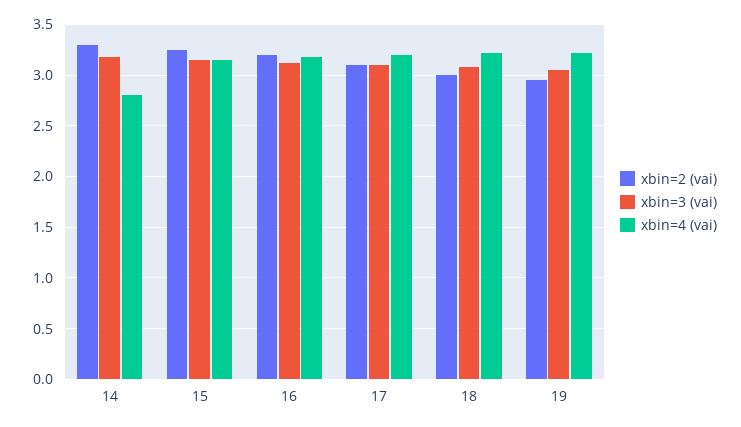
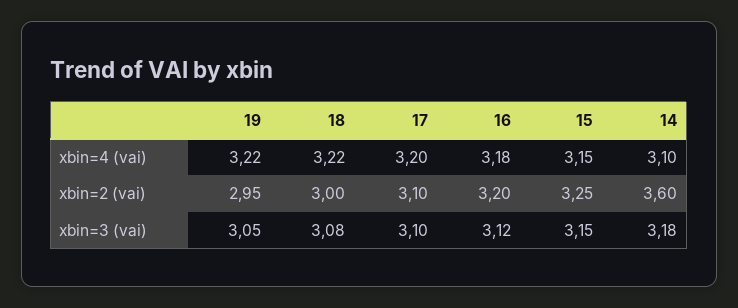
  {
    "xbin=2 (vai)": {
-     "14": 3.3,
+     "14": 3.6,
      "15": 3.25,
      "16": 3.2,
      "17": 3.1,
      "18": 3,
      "19": 2.95
    },
    "xbin=3 (vai)": {
      "14": 3.18,
      "15": 3.15,
      "16": 3.12,
      "17": 3.1,
      "18": 3.08,
      "19": 3.05
    },
    "xbin=4 (vai)": {
-     "14": 2.8,
+     "14": 3.1,
      "15": 3.15,
      "16": 3.18,
      "17": 3.2,
      "18": 3.22,
      "19": 3.22
    }
  }

